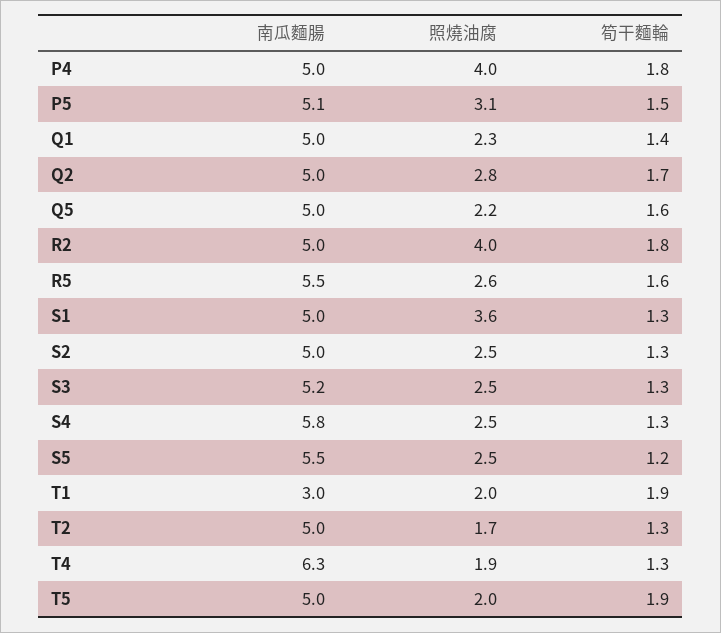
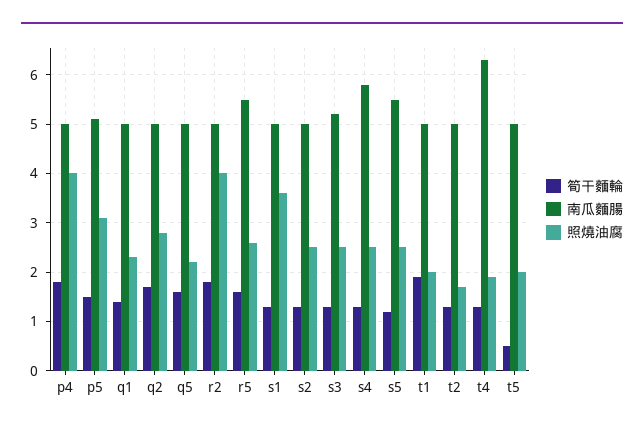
  {
    "南瓜麵腸": {
      "P4": 5,
      "P5": 5.1,
      "Q1": 5,
      "Q2": 5,
      "Q5": 5,
      "R2": 5,
      "R5": 5.5,
      "S1": 5,
      "S2": 5,
      "S3": 5.2,
      "S4": 5.8,
      "S5": 5.5,
-     "T1": 3,
+     "T1": 5,
      "T2": 5,
      "T4": 6.3,
      "T5": 5
    },
    "照燒油腐": {
      "P4": 4,
      "P5": 3.1,
      "Q1": 2.3,
      "Q2": 2.8,
      "Q5": 2.2,
      "R2": 4,
      "R5": 2.6,
      "S1": 3.6,
      "S2": 2.5,
      "S3": 2.5,
      "S4": 2.5,
      "S5": 2.5,
      "T1": 2,
      "T2": 1.7,
      "T4": 1.9,
      "T5": 2
    },
    "筍干麵輪": {
      "P4": 1.8,
      "P5": 1.5,
      "Q1": 1.4,
      "Q2": 1.7,
      "Q5": 1.6,
      "R2": 1.8,
      "R5": 1.6,
      "S1": 1.3,
      "S2": 1.3,
      "S3": 1.3,
      "S4": 1.3,
      "S5": 1.2,
      "T1": 1.9,
      "T2": 1.3,
      "T4": 1.3,
-     "T5": 1.9
+     "T5": 0.5
    }
  }

